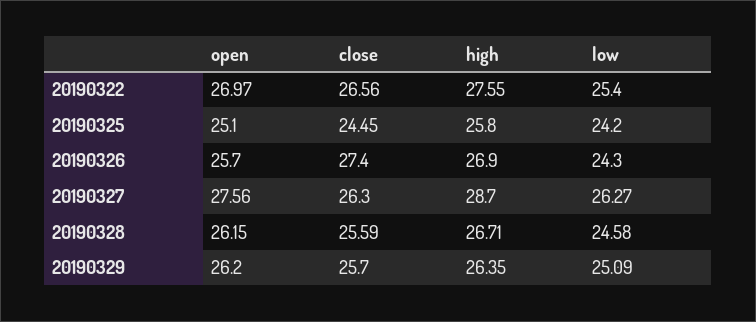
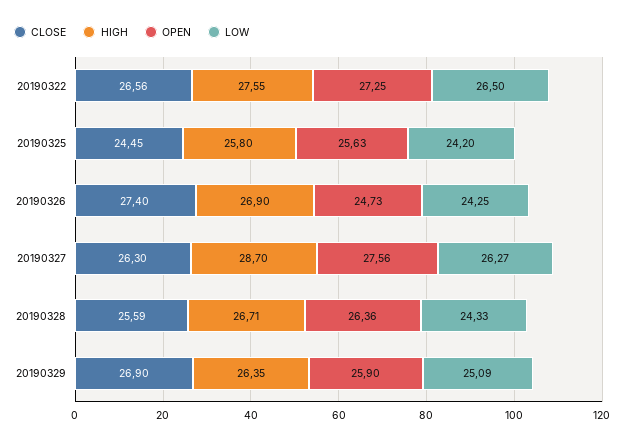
  {
    "open": {
-     "20190322": 26.97,
+     "20190322": 27.25,
-     "20190325": 25.1,
+     "20190325": 25.63,
-     "20190326": 25.7,
+     "20190326": 24.73,
      "20190327": 27.56,
-     "20190328": 26.15,
+     "20190328": 26.36,
-     "20190329": 26.2
+     "20190329": 25.9
    },
    "close": {
      "20190322": 26.56,
      "20190325": 24.45,
      "20190326": 27.4,
      "20190327": 26.3,
      "20190328": 25.59,
-     "20190329": 25.7
+     "20190329": 26.9
    },
    "high": {
      "20190322": 27.55,
      "20190325": 25.8,
      "20190326": 26.9,
      "20190327": 28.7,
      "20190328": 26.71,
      "20190329": 26.35
    },
    "low": {
-     "20190322": 25.4,
+     "20190322": 26.5,
      "20190325": 24.2,
-     "20190326": 24.3,
+     "20190326": 24.25,
      "20190327": 26.27,
-     "20190328": 24.58,
+     "20190328": 24.33,
      "20190329": 25.09
    }
  }

